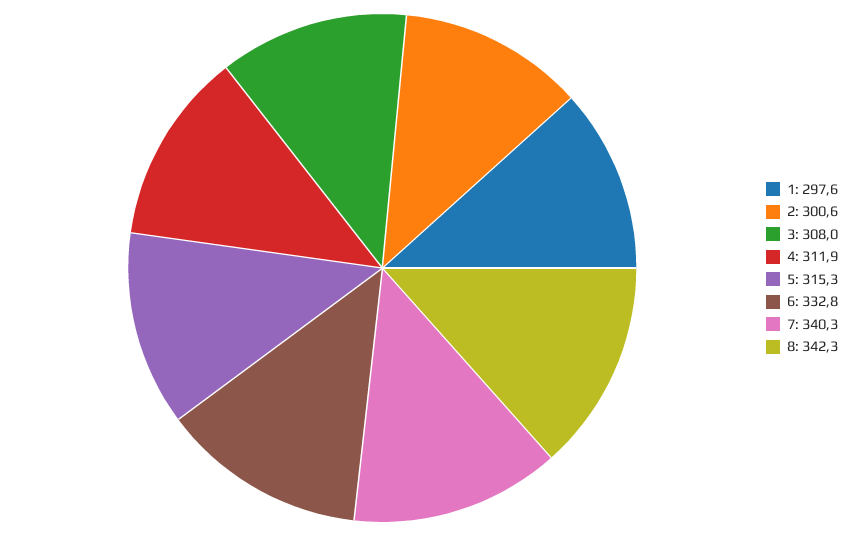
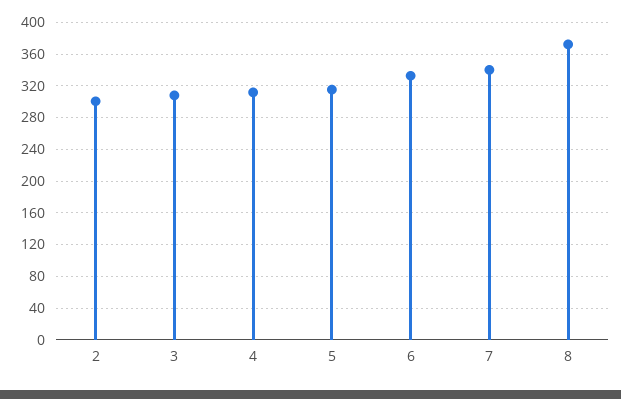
  {
-   "1": 297.6,
    "2": 300.6,
    "3": 308,
    "4": 311.9,
    "5": 315.3,
    "6": 332.8,
    "7": 340.3,
-   "8": 342.3
+   "8": 370
  }

